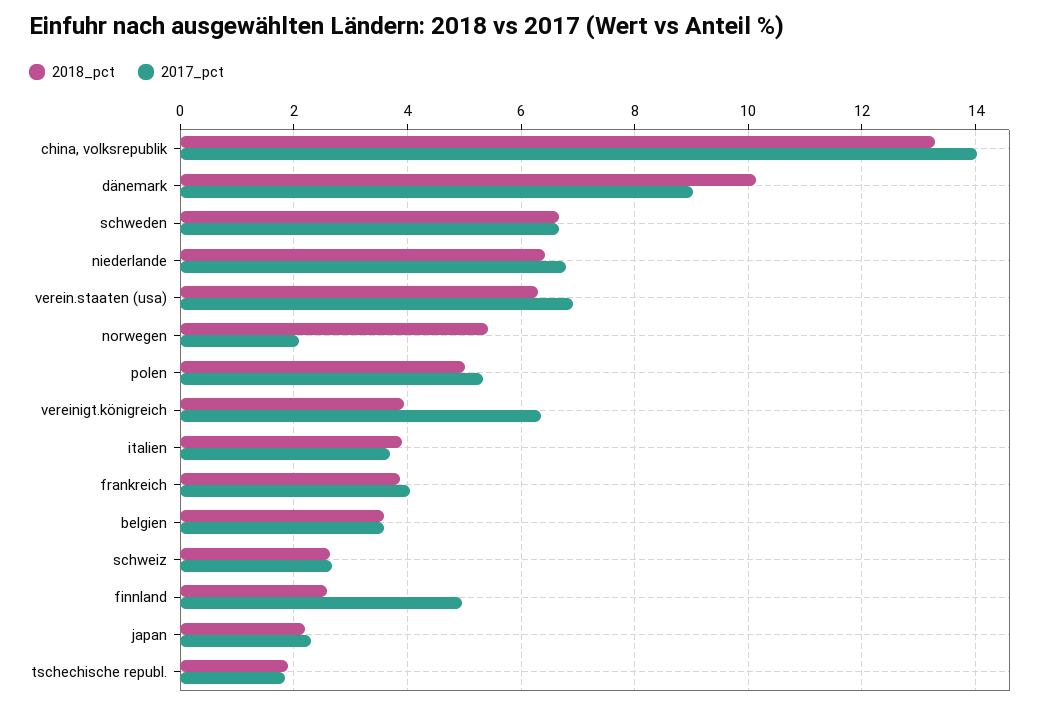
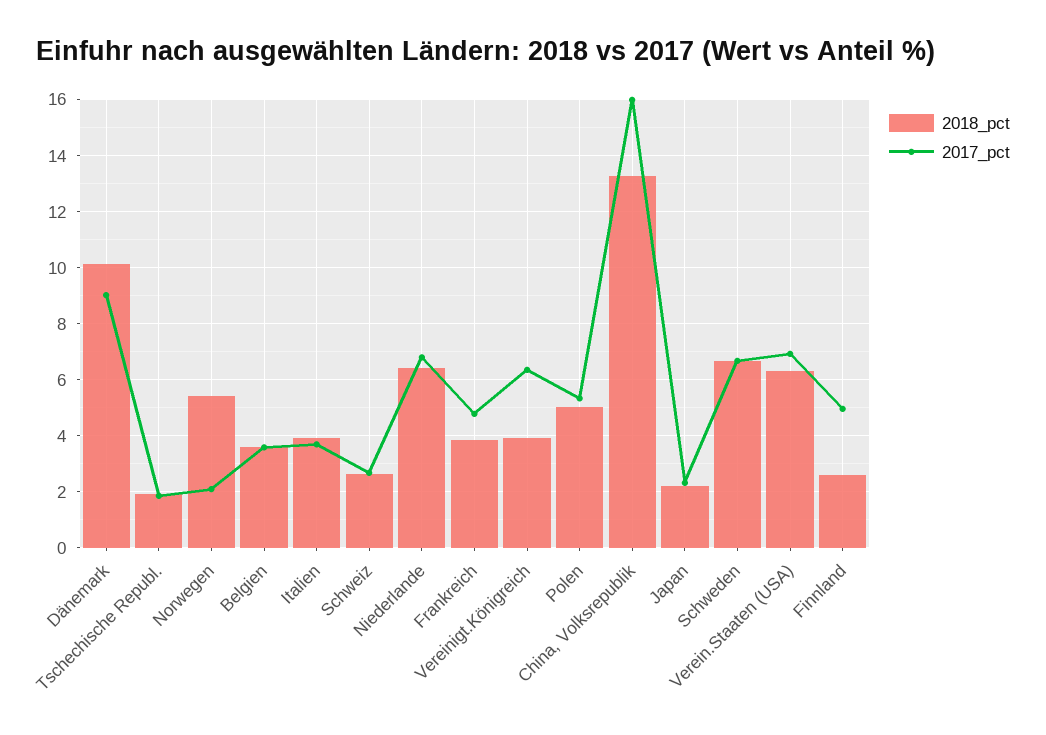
  {
    "2018_pct": {
      "china, volksrepublik": 13.2,
      "dänemark": 10.2,
      "schweden": 6.6,
      "niederlande": 6.4,
      "verein.staaten (usa)": 6.4,
      "norwegen": 5.4,
      "polen": 5,
      "vereinigt.königreich": 4,
      "italien": 4,
      "frankreich": 3.8,
      "belgien": 3.6,
      "schweiz": 2.6,
      "finnland": 2.6,
      "japan": 2.2,
      "tschechische republ.": 2
    },
    "2017_pct": {
-     "china, volksrepublik": 14,
+     "china, volksrepublik": 16,
      "dänemark": 9,
      "schweden": 6.6,
      "niederlande": 6.8,
      "verein.staaten (usa)": 7,
      "norwegen": 2,
      "polen": 5.4,
      "vereinigt.königreich": 6.4,
      "italien": 3.6,
-     "frankreich": 4,
+     "frankreich": 4.75,
      "belgien": 3.6,
      "schweiz": 2.6,
      "finnland": 5,
      "japan": 2.4,
      "tschechische republ.": 1.8
    }
  }

